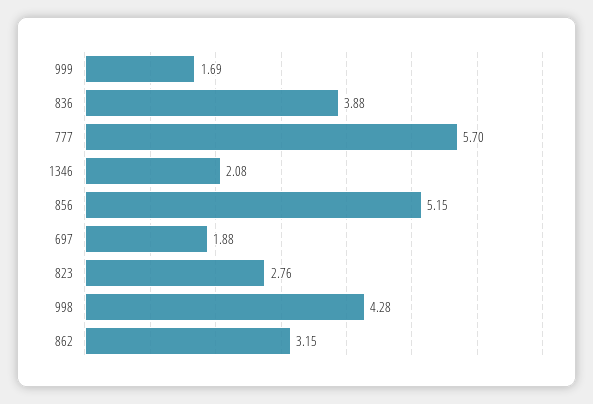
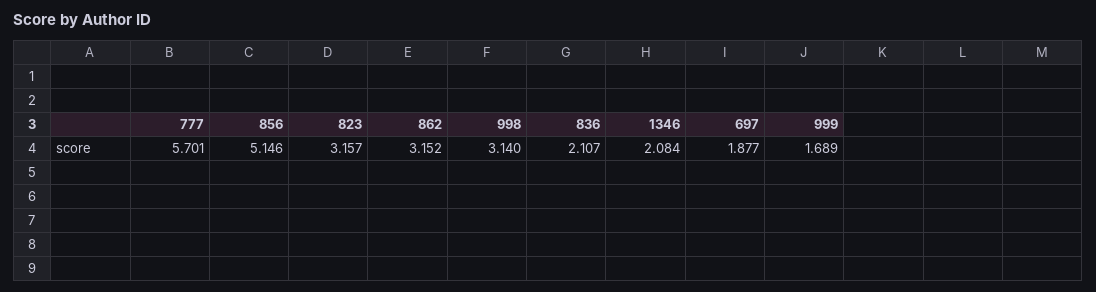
  {
    "999": 1.689,
-   "836": 3.88,
+   "836": 2.107,
    "777": 5.701,
    "1346": 2.084,
    "856": 5.146,
    "697": 1.877,
-   "823": 2.76,
+   "823": 3.157,
-   "998": 4.28,
+   "998": 3.14,
    "862": 3.152
  }

